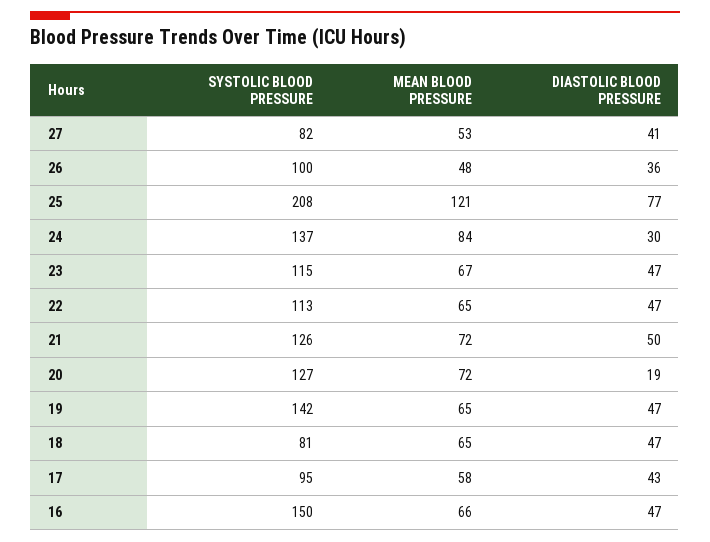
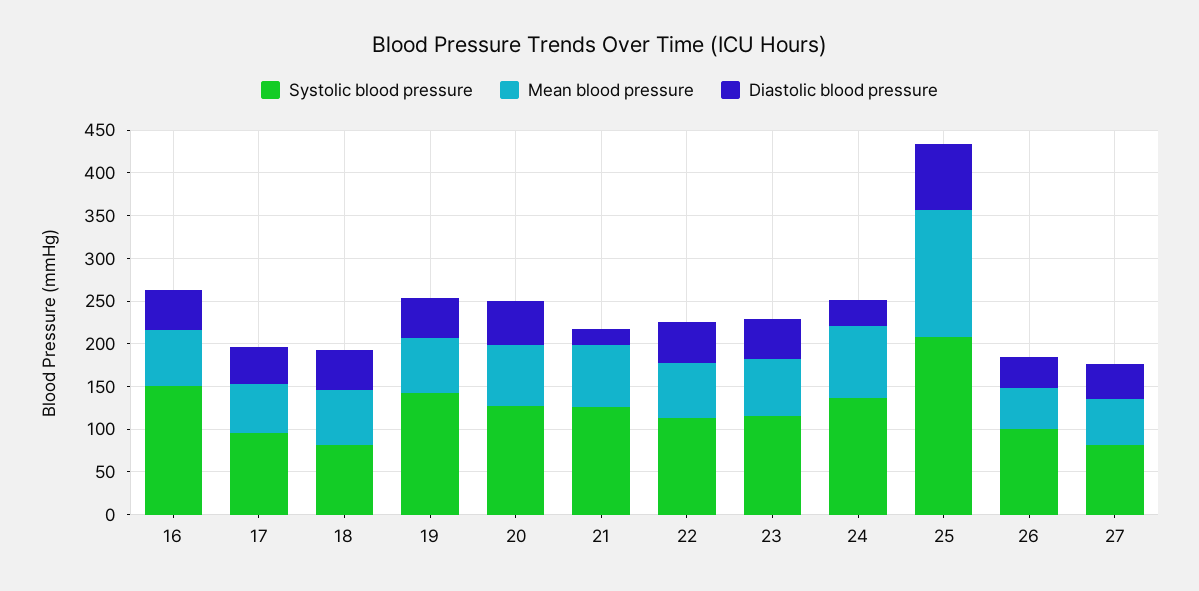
  {
    "SYSTOLIC BLOOD PRESSURE": {
      "27": 82,
      "26": 100,
      "25": 208,
      "24": 137,
      "23": 115,
      "22": 113,
      "21": 126,
      "20": 127,
      "19": 142,
      "18": 81,
      "17": 95,
      "16": 150
    },
    "MEAN BLOOD PRESSURE": {
      "27": 53,
      "26": 48,
-     "25": 121,
+     "25": 150,
      "24": 84,
      "23": 67,
      "22": 65,
      "21": 72,
      "20": 72,
      "19": 65,
      "18": 65,
      "17": 58,
      "16": 66
    },
    "DIASTOLIC BLOOD PRESSURE": {
      "27": 41,
      "26": 36,
      "25": 77,
      "24": 30,
      "23": 47,
      "22": 47,
-     "21": 50,
+     "21": 20,
-     "20": 19,
+     "20": 50,
      "19": 47,
      "18": 47,
      "17": 43,
      "16": 47
    }
  }

